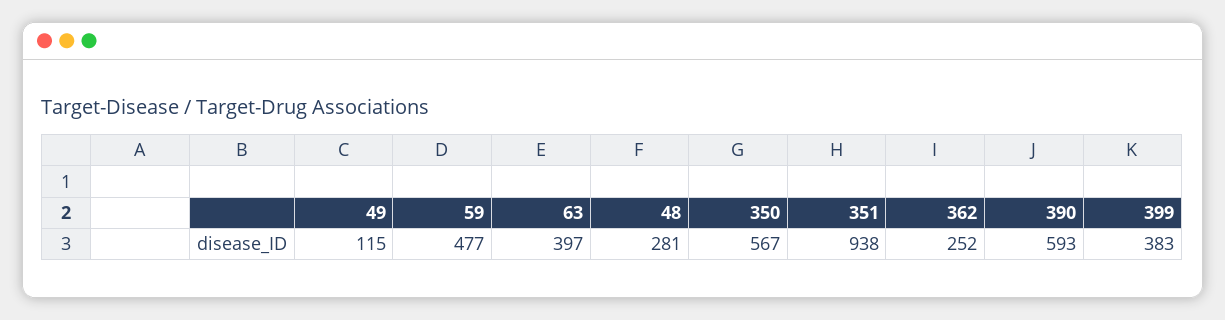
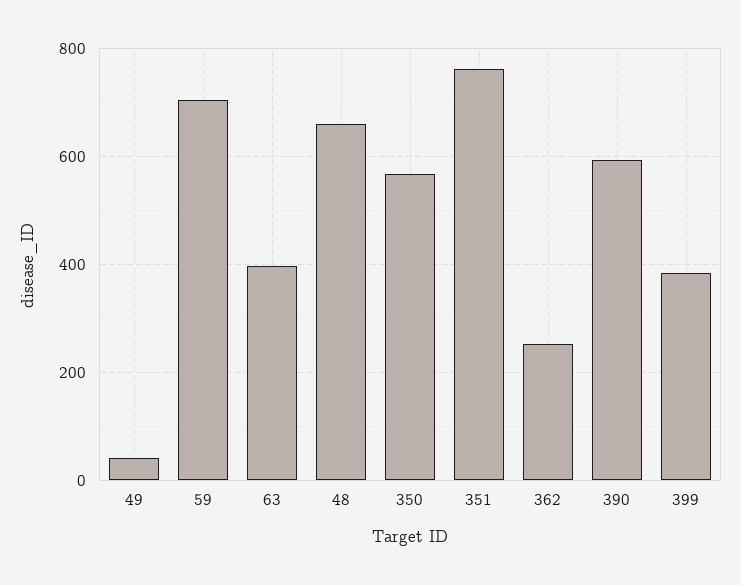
  {
-   "49": 115,
+   "49": 40,
-   "59": 477,
+   "59": 700,
    "63": 397,
-   "48": 281,
+   "48": 660,
    "350": 567,
-   "351": 938,
+   "351": 760,
    "362": 252,
    "390": 593,
    "399": 383
  }

